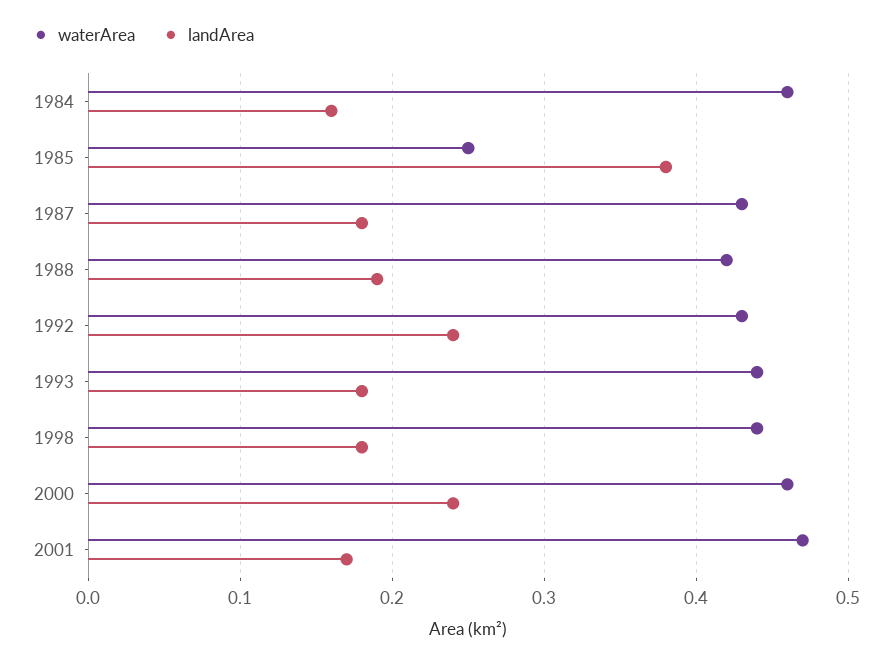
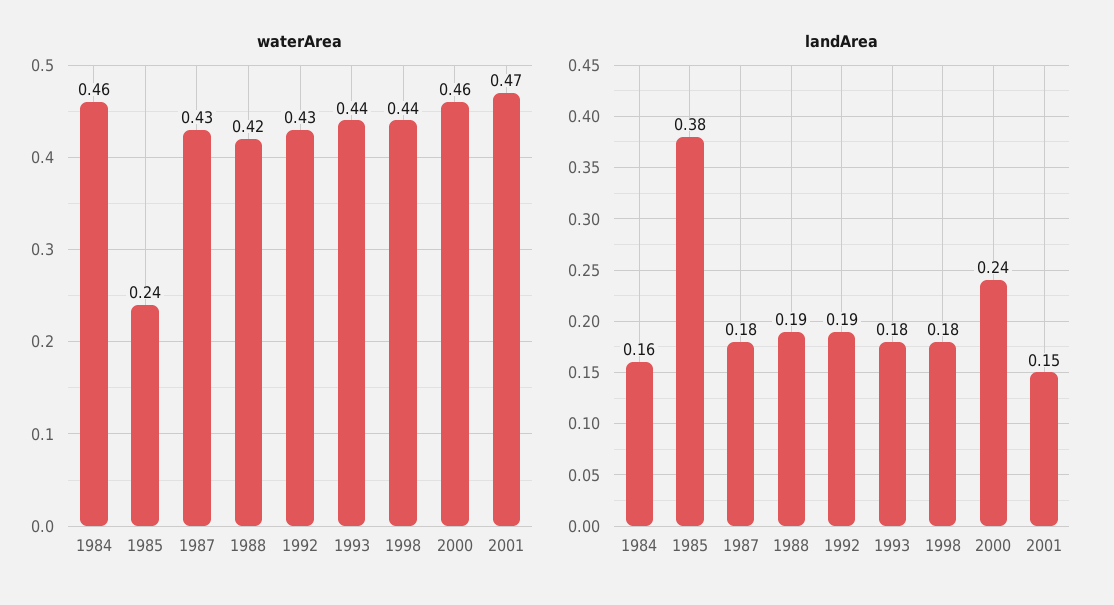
  {
    "waterArea": {
      "1984": 0.46,
-     "1985": 0.25,
+     "1985": 0.24,
      "1987": 0.43,
      "1988": 0.42,
      "1992": 0.43,
      "1993": 0.44,
      "1998": 0.44,
      "2000": 0.46,
      "2001": 0.47
    },
    "landArea": {
      "1984": 0.16,
      "1985": 0.38,
      "1987": 0.18,
      "1988": 0.19,
-     "1992": 0.24,
+     "1992": 0.19,
      "1993": 0.18,
      "1998": 0.18,
      "2000": 0.24,
-     "2001": 0.17
+     "2001": 0.15
    }
  }

